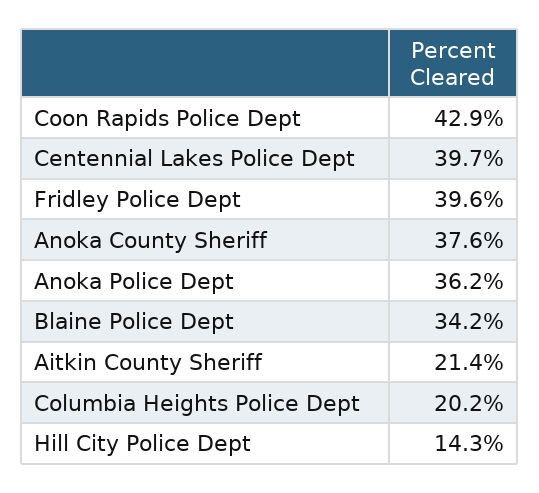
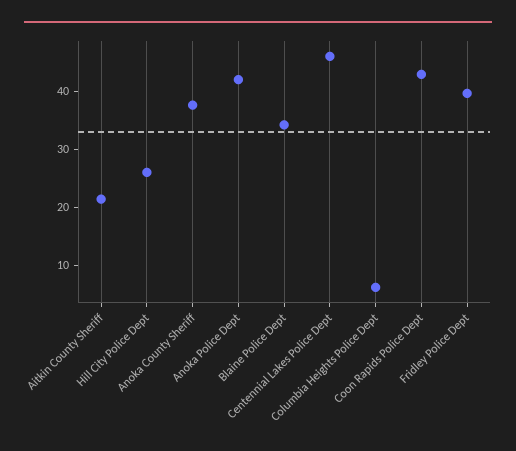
  {
    "Coon Rapids Police Dept": 42.9,
-   "Centennial Lakes Police Dept": 39.7,
+   "Centennial Lakes Police Dept": 46,
    "Fridley Police Dept": 39.6,
    "Anoka County Sheriff": 37.6,
-   "Anoka Police Dept": 36.2,
+   "Anoka Police Dept": 42,
    "Blaine Police Dept": 34.2,
    "Aitkin County Sheriff": 21.4,
-   "Columbia Heights Police Dept": 20.2,
+   "Columbia Heights Police Dept": 6,
-   "Hill City Police Dept": 14.3
+   "Hill City Police Dept": 26
  }

